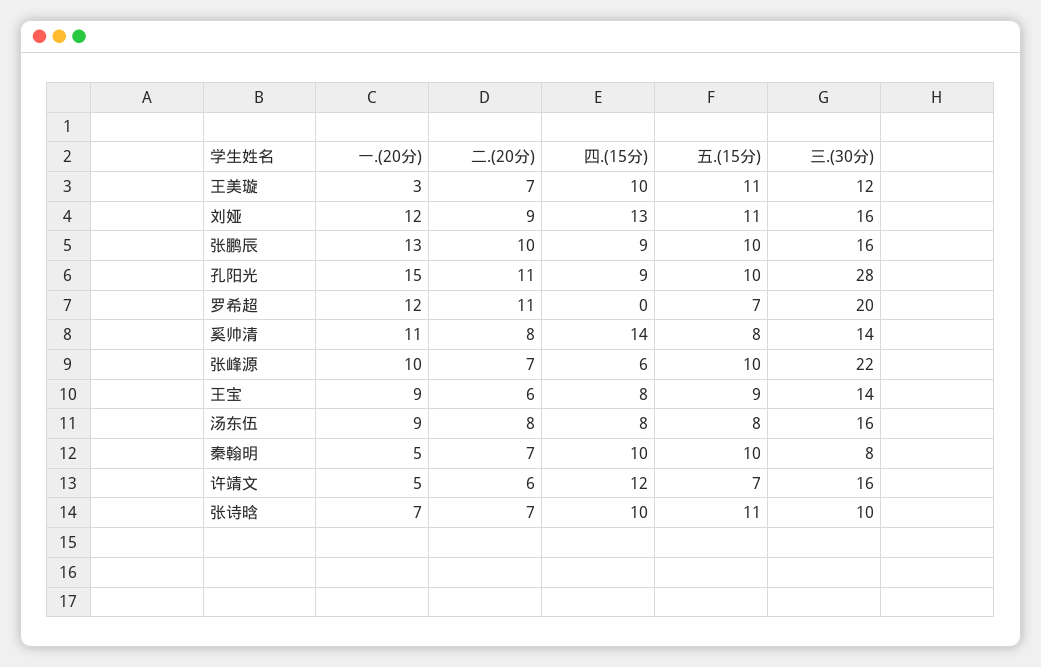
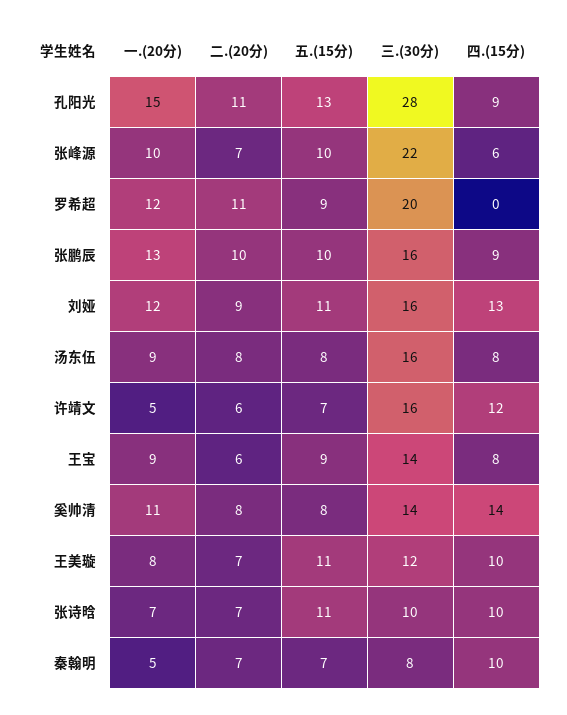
  {
    "一.(20分)": {
-     "王美璇": 3,
+     "王美璇": 8,
      "刘娅": 12,
      "张鹏辰": 13,
      "孔阳光": 15,
      "罗希超": 12,
      "奚帅清": 11,
      "张峰源": 10,
      "王宝": 9,
      "汤东伍": 9,
      "秦翰明": 5,
      "许靖文": 5,
      "张诗晗": 7
    },
    "二.(20分)": {
      "王美璇": 7,
      "刘娅": 9,
      "张鹏辰": 10,
      "孔阳光": 11,
      "罗希超": 11,
      "奚帅清": 8,
      "张峰源": 7,
      "王宝": 6,
      "汤东伍": 8,
      "秦翰明": 7,
      "许靖文": 6,
      "张诗晗": 7
    },
    "四.(15分)": {
      "王美璇": 10,
      "刘娅": 13,
      "张鹏辰": 9,
      "孔阳光": 9,
      "罗希超": 0,
      "奚帅清": 14,
      "张峰源": 6,
      "王宝": 8,
      "汤东伍": 8,
      "秦翰明": 10,
      "许靖文": 12,
      "张诗晗": 10
    },
    "五.(15分)": {
      "王美璇": 11,
      "刘娅": 11,
      "张鹏辰": 10,
-     "孔阳光": 10,
+     "孔阳光": 13,
-     "罗希超": 7,
+     "罗希超": 9,
      "奚帅清": 8,
      "张峰源": 10,
      "王宝": 9,
      "汤东伍": 8,
-     "秦翰明": 10,
+     "秦翰明": 7,
      "许靖文": 7,
      "张诗晗": 11
    },
    "三.(30分)": {
      "王美璇": 12,
      "刘娅": 16,
      "张鹏辰": 16,
      "孔阳光": 28,
      "罗希超": 20,
      "奚帅清": 14,
      "张峰源": 22,
      "王宝": 14,
      "汤东伍": 16,
      "秦翰明": 8,
      "许靖文": 16,
      "张诗晗": 10
    }
  }

